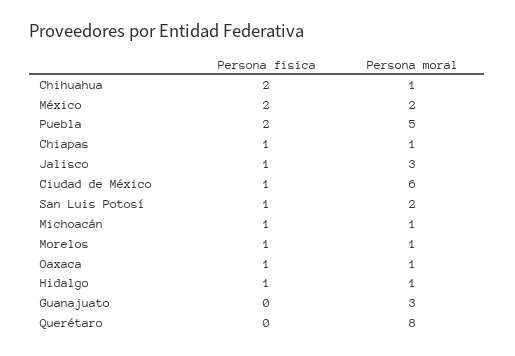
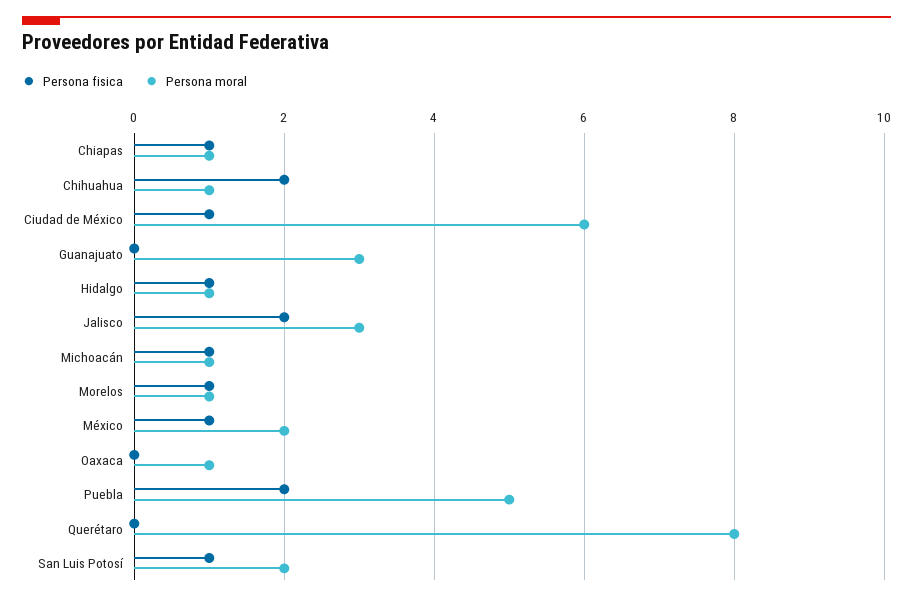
  {
    "Persona fisica": {
      "Chihuahua": 2,
-     "México": 2,
+     "México": 1,
      "Puebla": 2,
      "Chiapas": 1,
-     "Jalisco": 1,
+     "Jalisco": 2,
      "Ciudad de México": 1,
      "San Luis Potosí": 1,
      "Michoacán": 1,
      "Morelos": 1,
-     "Oaxaca": 1,
+     "Oaxaca": 0,
      "Hidalgo": 1,
      "Guanajuato": 0,
      "Querétaro": 0
    },
    "Persona moral": {
      "Chihuahua": 1,
      "México": 2,
      "Puebla": 5,
      "Chiapas": 1,
      "Jalisco": 3,
      "Ciudad de México": 6,
      "San Luis Potosí": 2,
      "Michoacán": 1,
      "Morelos": 1,
      "Oaxaca": 1,
      "Hidalgo": 1,
      "Guanajuato": 3,
      "Querétaro": 8
    }
  }

